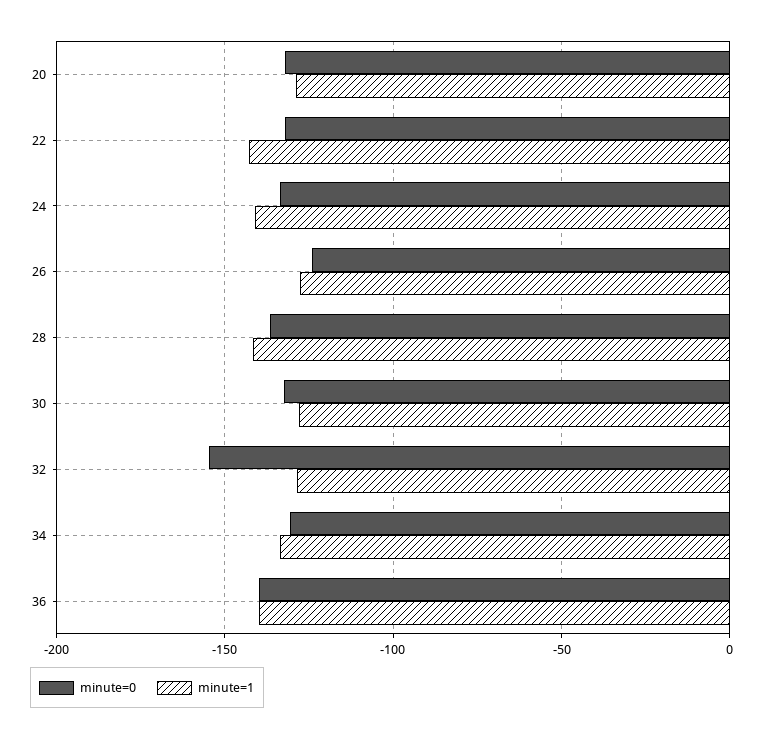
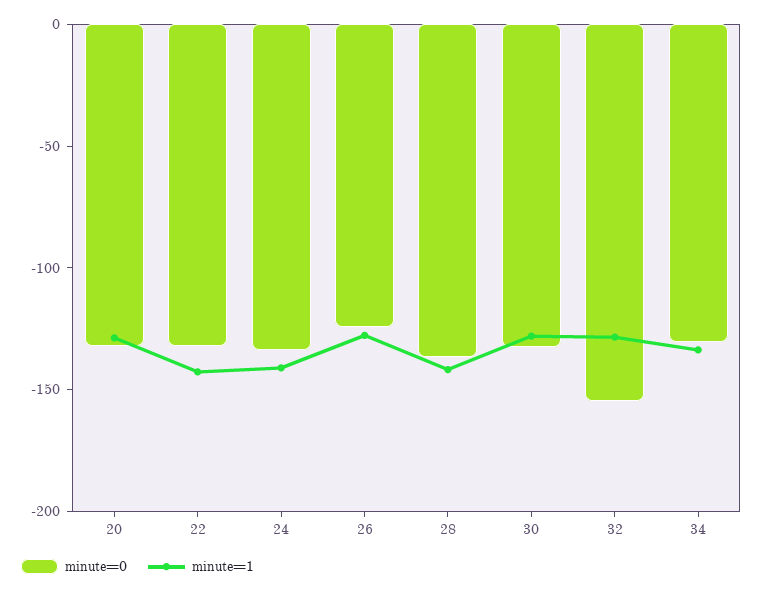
  {
    "minute=0": {
      "20": -130,
      "22": -130,
      "24": -135,
      "26": -125,
      "28": -135,
      "30": -135,
      "32": -155,
-     "34": -130,
+     "34": -130
-     "36": -140
    },
    "minute=1": {
      "20": -130,
      "22": -145,
      "24": -140,
      "26": -130,
      "28": -140,
      "30": -130,
      "32": -130,
-     "34": -135,
+     "34": -135
-     "36": -140
    }
  }

